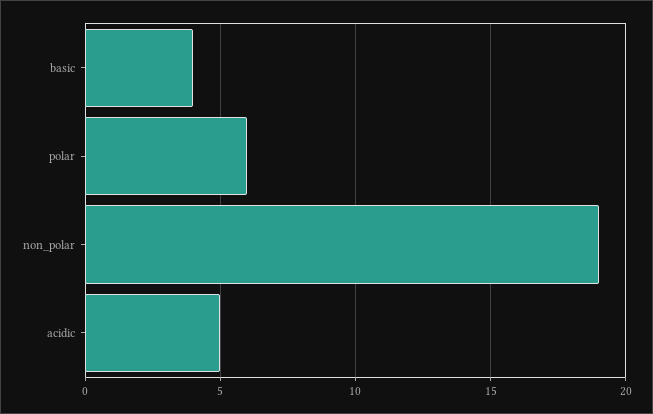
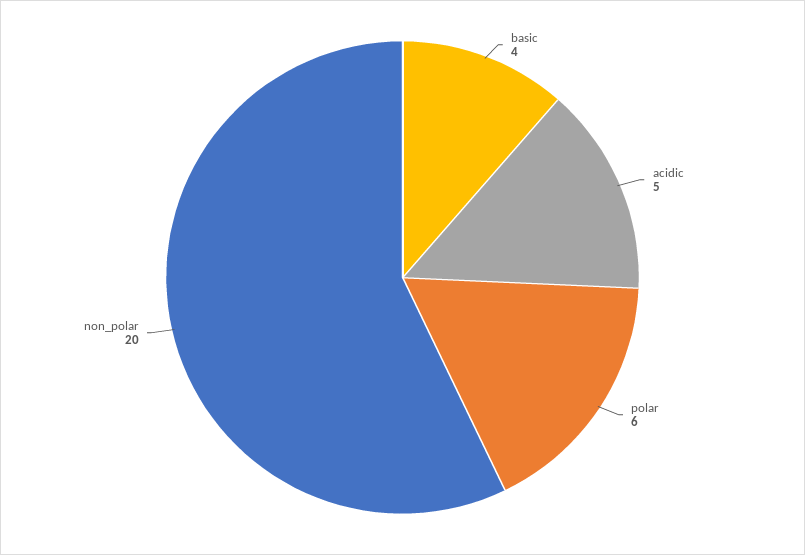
  {
    "basic": 4,
    "polar": 6,
-   "non_polar": 19,
+   "non_polar": 20,
    "acidic": 5
  }

